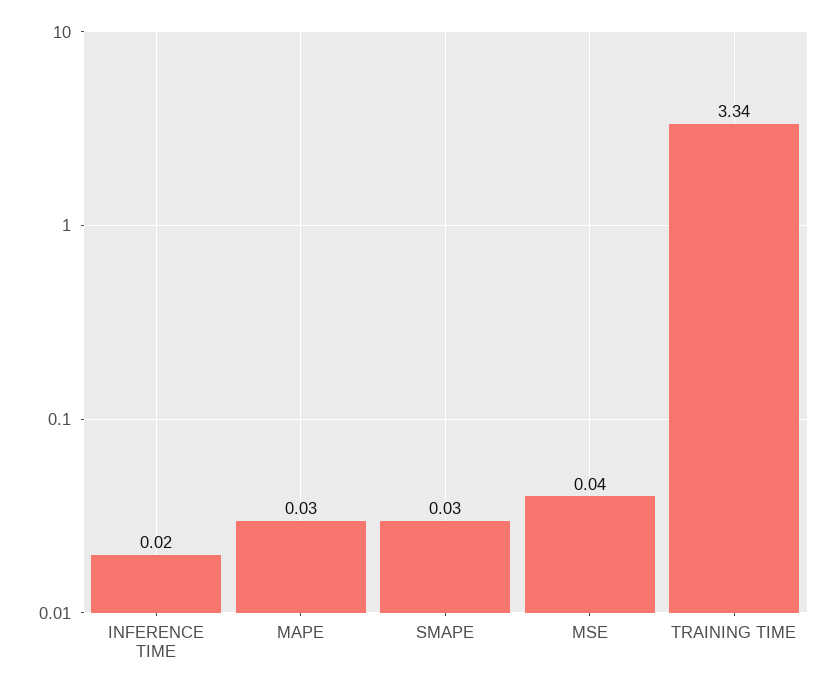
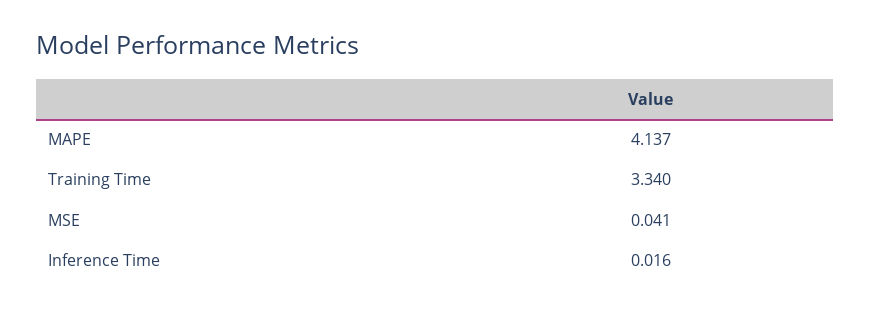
  {
    "INFERENCE TIME": 0.016,
-   "MAPE": 0.03,
+   "MAPE": 4.137,
-   "SMAPE": 0.03,
    "MSE": 0.041,
    "TRAINING TIME": 3.34
  }

